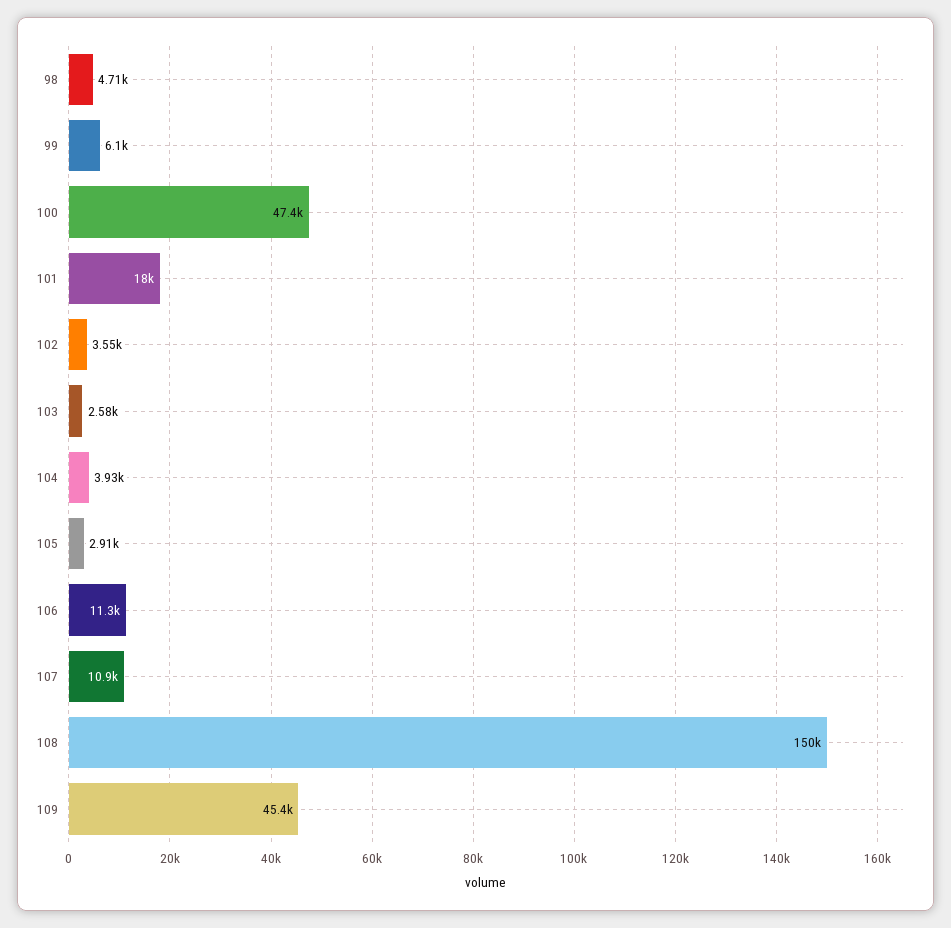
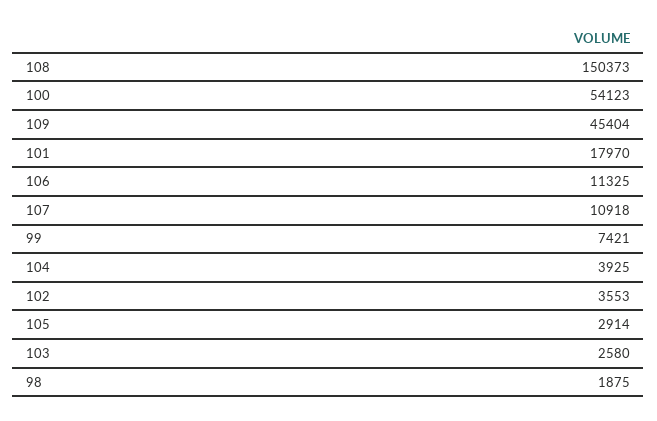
  {
-   "98": 4710,
+   "98": 1875,
-   "99": 6100,
+   "99": 7421,
-   "100": 47400,
+   "100": 54123,
    "101": 17970,
    "102": 3553,
    "103": 2580,
    "104": 3925,
    "105": 2914,
    "106": 11325,
    "107": 10918,
    "108": 150373,
    "109": 45404
  }

